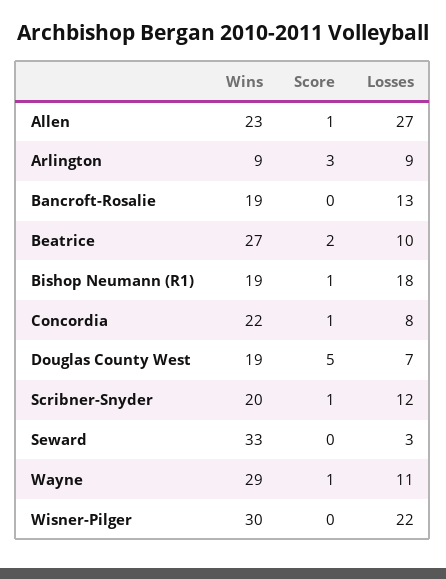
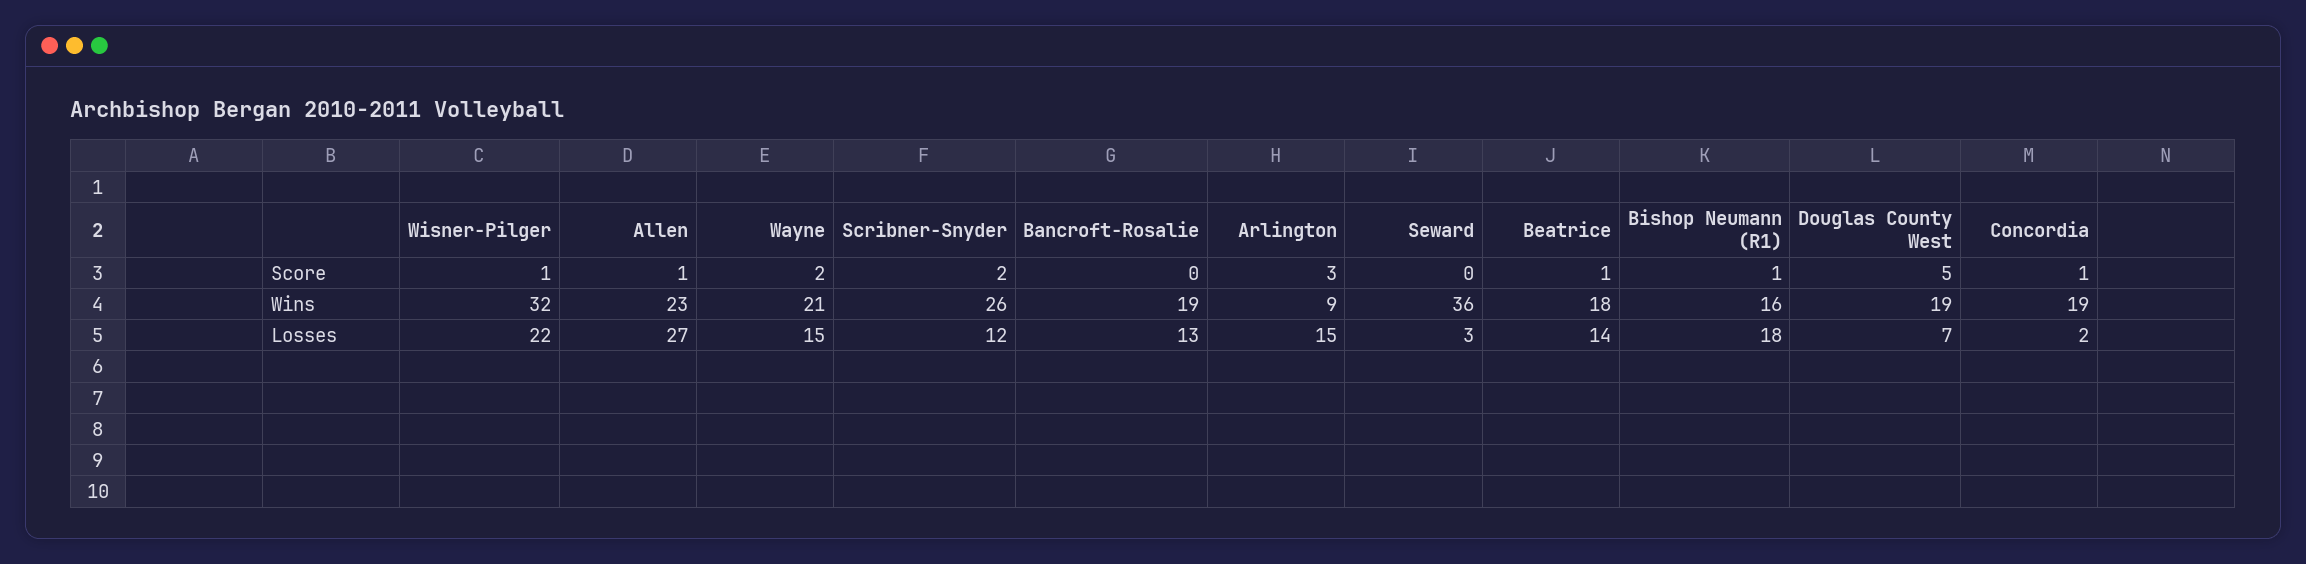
  {
    "Wins": {
      "Allen": 23,
      "Arlington": 9,
      "Bancroft-Rosalie": 19,
-     "Beatrice": 27,
+     "Beatrice": 18,
-     "Bishop Neumann (R1)": 19,
+     "Bishop Neumann (R1)": 16,
-     "Concordia": 22,
+     "Concordia": 19,
      "Douglas County West": 19,
-     "Scribner-Snyder": 20,
+     "Scribner-Snyder": 26,
-     "Seward": 33,
+     "Seward": 36,
-     "Wayne": 29,
+     "Wayne": 21,
-     "Wisner-Pilger": 30
+     "Wisner-Pilger": 32
    },
    "Score": {
      "Allen": 1,
      "Arlington": 3,
      "Bancroft-Rosalie": 0,
-     "Beatrice": 2,
+     "Beatrice": 1,
      "Bishop Neumann (R1)": 1,
      "Concordia": 1,
      "Douglas County West": 5,
-     "Scribner-Snyder": 1,
+     "Scribner-Snyder": 2,
      "Seward": 0,
-     "Wayne": 1,
+     "Wayne": 2,
-     "Wisner-Pilger": 0
+     "Wisner-Pilger": 1
    },
    "Losses": {
      "Allen": 27,
-     "Arlington": 9,
+     "Arlington": 15,
      "Bancroft-Rosalie": 13,
-     "Beatrice": 10,
+     "Beatrice": 14,
      "Bishop Neumann (R1)": 18,
-     "Concordia": 8,
+     "Concordia": 2,
      "Douglas County West": 7,
      "Scribner-Snyder": 12,
      "Seward": 3,
-     "Wayne": 11,
+     "Wayne": 15,
      "Wisner-Pilger": 22
    }
  }

